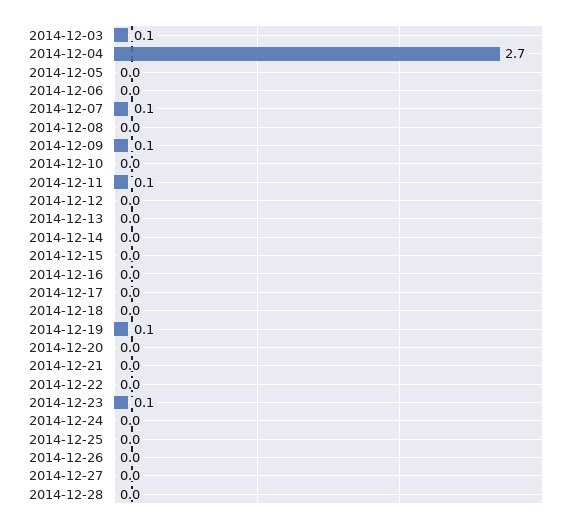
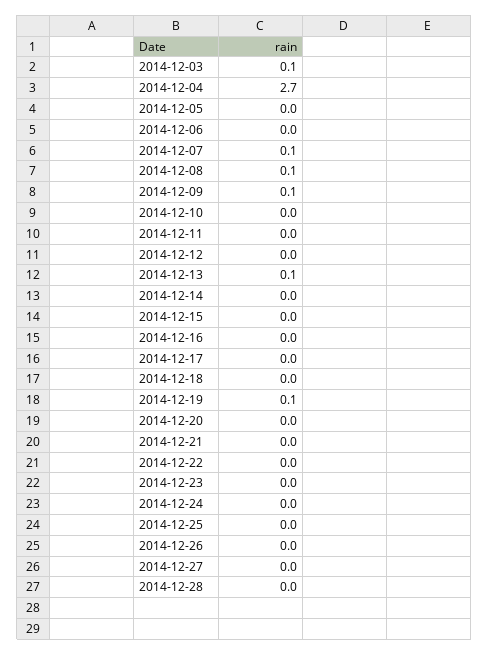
  {
    "2014-12-03": 0.1,
    "2014-12-04": 2.7,
    "2014-12-05": 0,
    "2014-12-06": 0,
    "2014-12-07": 0.1,
-   "2014-12-08": 0,
+   "2014-12-08": 0.1,
    "2014-12-09": 0.1,
    "2014-12-10": 0,
-   "2014-12-11": 0.1,
+   "2014-12-11": 0,
    "2014-12-12": 0,
-   "2014-12-13": 0,
+   "2014-12-13": 0.1,
    "2014-12-14": 0,
    "2014-12-15": 0,
    "2014-12-16": 0,
    "2014-12-17": 0,
    "2014-12-18": 0,
    "2014-12-19": 0.1,
    "2014-12-20": 0,
    "2014-12-21": 0,
    "2014-12-22": 0,
-   "2014-12-23": 0.1,
+   "2014-12-23": 0,
    "2014-12-24": 0,
    "2014-12-25": 0,
    "2014-12-26": 0,
    "2014-12-27": 0,
    "2014-12-28": 0
  }

